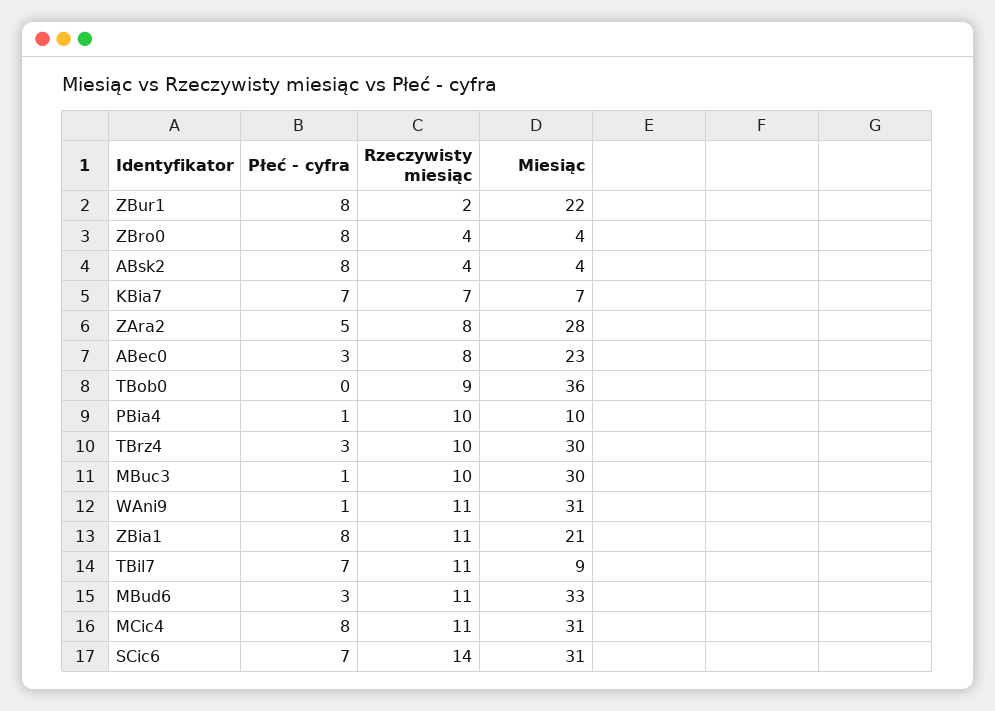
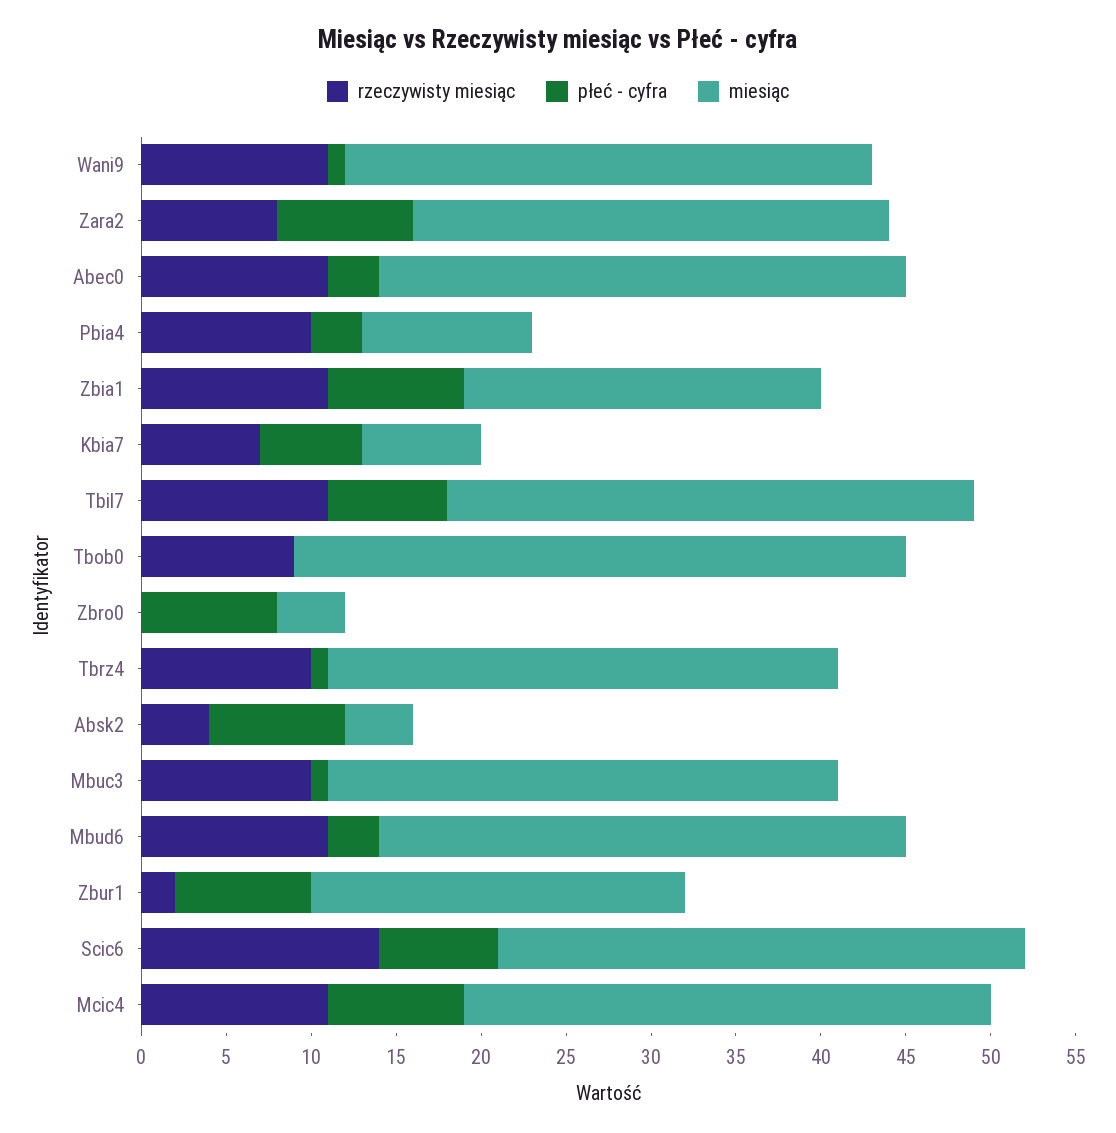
  {
    "Płeć - cyfra": {
      "ZBur1": 8,
      "ZBro0": 8,
      "ABsk2": 8,
-     "KBia7": 7,
+     "KBia7": 6,
-     "ZAra2": 5,
+     "ZAra2": 8,
      "ABec0": 3,
      "TBob0": 0,
-     "PBia4": 1,
+     "PBia4": 3,
-     "TBrz4": 3,
+     "TBrz4": 1,
      "MBuc3": 1,
      "WAni9": 1,
      "ZBia1": 8,
      "TBil7": 7,
      "MBud6": 3,
      "MCic4": 8,
      "SCic6": 7
    },
    "Rzeczywisty miesiąc": {
      "ZBur1": 2,
-     "ZBro0": 4,
+     "ZBro0": 0,
      "ABsk2": 4,
      "KBia7": 7,
      "ZAra2": 8,
-     "ABec0": 8,
+     "ABec0": 11,
      "TBob0": 9,
      "PBia4": 10,
      "TBrz4": 10,
      "MBuc3": 10,
      "WAni9": 11,
      "ZBia1": 11,
      "TBil7": 11,
      "MBud6": 11,
      "MCic4": 11,
      "SCic6": 14
    },
    "Miesiąc": {
      "ZBur1": 22,
      "ZBro0": 4,
      "ABsk2": 4,
      "KBia7": 7,
      "ZAra2": 28,
-     "ABec0": 23,
+     "ABec0": 31,
      "TBob0": 36,
      "PBia4": 10,
      "TBrz4": 30,
      "MBuc3": 30,
      "WAni9": 31,
      "ZBia1": 21,
-     "TBil7": 9,
+     "TBil7": 31,
-     "MBud6": 33,
+     "MBud6": 31,
      "MCic4": 31,
      "SCic6": 31
    }
  }

